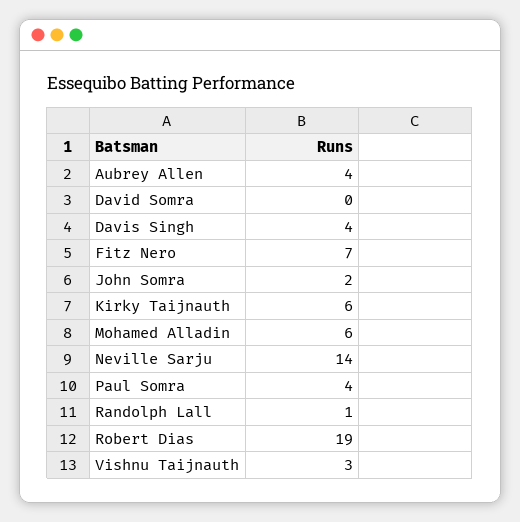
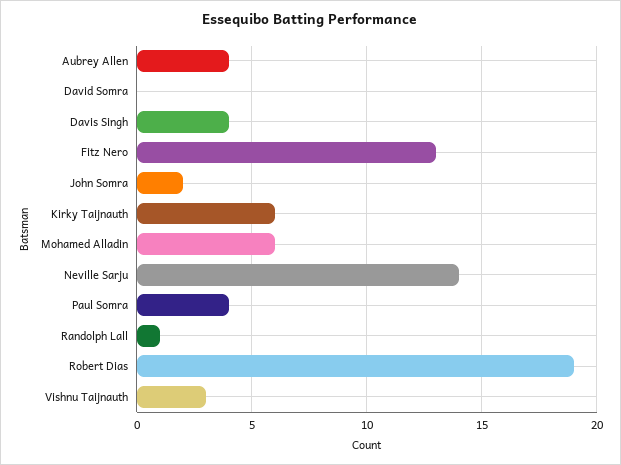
  {
    "Aubrey Allen": 4,
    "David Somra": 0,
    "Davis Singh": 4,
-   "Fitz Nero": 7,
+   "Fitz Nero": 13,
    "John Somra": 2,
    "Kirky Taijnauth": 6,
    "Mohamed Alladin": 6,
    "Neville Sarju": 14,
    "Paul Somra": 4,
    "Randolph Lall": 1,
    "Robert Dias": 19,
    "Vishnu Taijnauth": 3
  }

